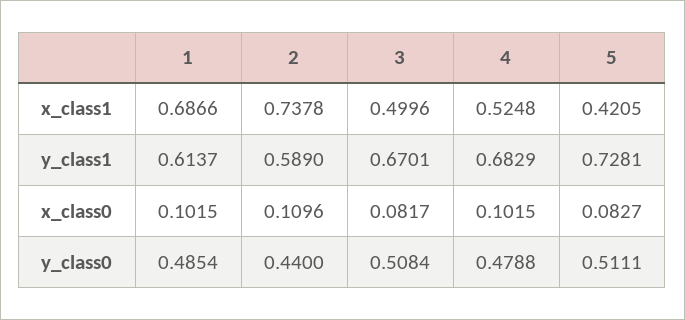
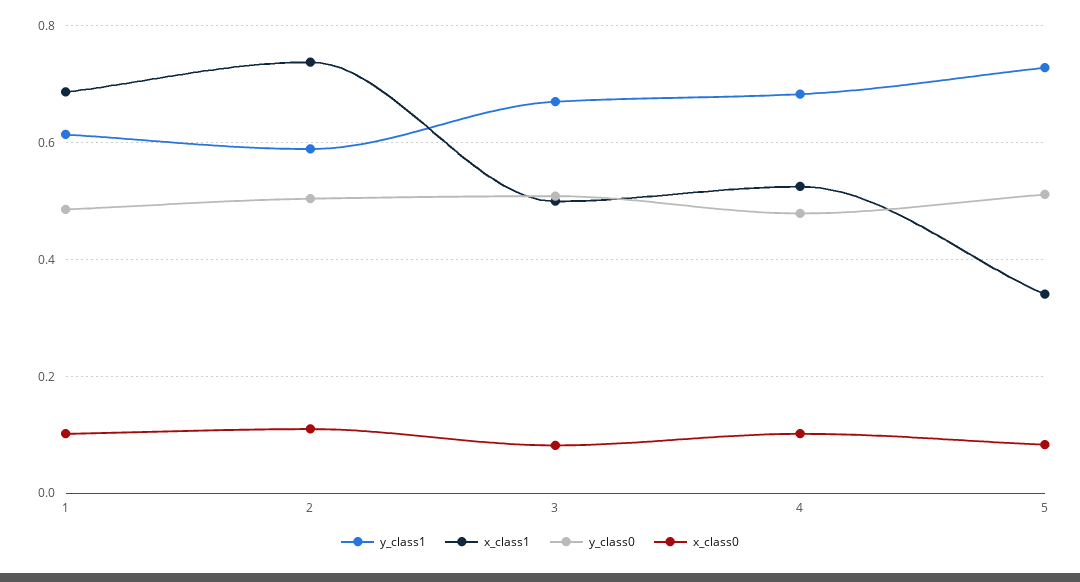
  {
    "x_class1": {
      "1": 0.6866,
      "2": 0.7378,
      "3": 0.4996,
      "4": 0.5248,
-     "5": 0.4205
+     "5": 0.34
    },
    "y_class1": {
      "1": 0.6137,
      "2": 0.589,
      "3": 0.6701,
      "4": 0.6829,
      "5": 0.7281
    },
    "x_class0": {
      "1": 0.1015,
      "2": 0.1096,
      "3": 0.0817,
      "4": 0.1015,
      "5": 0.0827
    },
    "y_class0": {
      "1": 0.4854,
-     "2": 0.44,
+     "2": 0.5,
      "3": 0.5084,
      "4": 0.4788,
      "5": 0.5111
    }
  }

